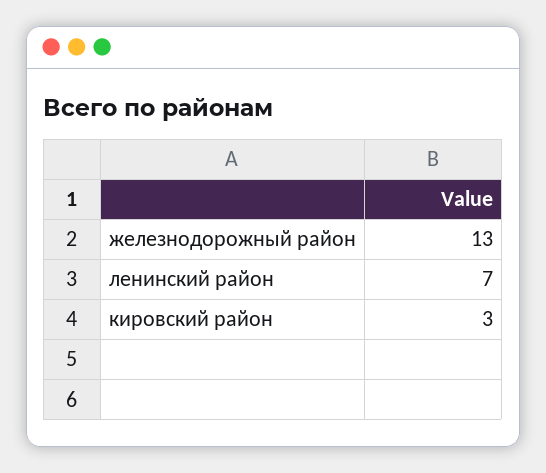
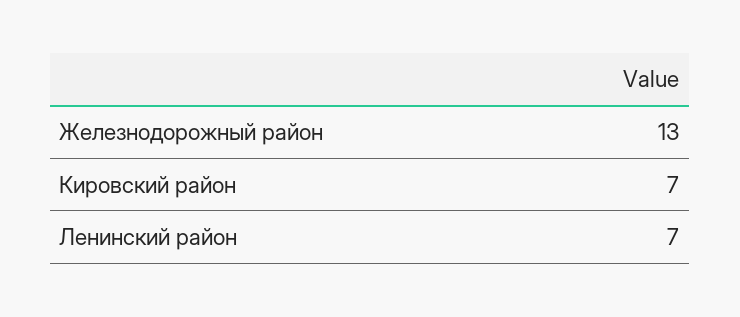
  {
    "железнодорожный район": 13,
    "ленинский район": 7,
-   "кировский район": 3
+   "кировский район": 7
  }

